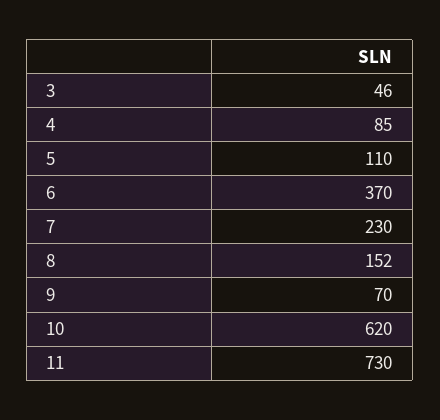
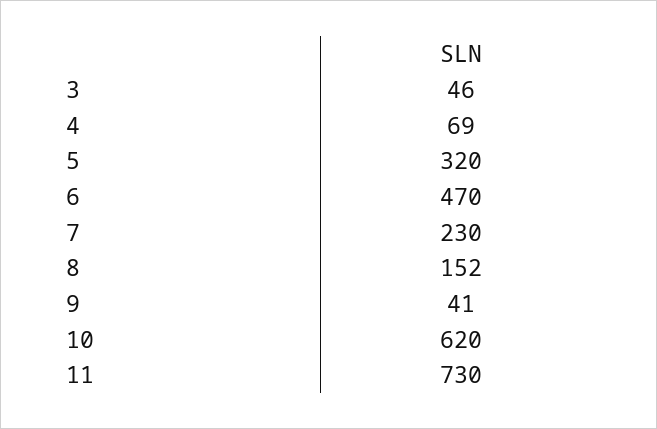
  {
    "3": 46,
-   "4": 85,
+   "4": 69,
-   "5": 110,
+   "5": 320,
-   "6": 370,
+   "6": 470,
    "7": 230,
    "8": 152,
-   "9": 70,
+   "9": 41,
    "10": 620,
    "11": 730
  }

